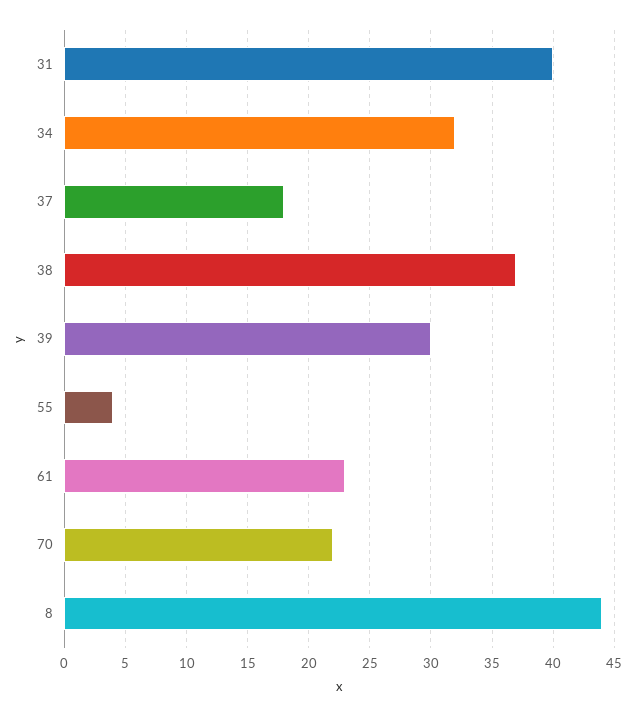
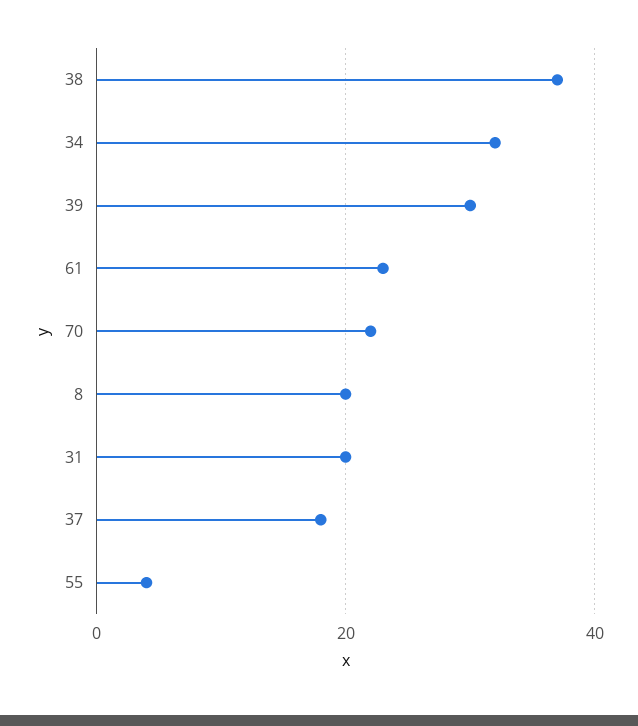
  {
-   "31": 40,
+   "31": 20,
    "34": 32,
    "37": 18,
    "38": 37,
    "39": 30,
    "55": 4,
    "61": 23,
    "70": 22,
-   "8": 44
+   "8": 20
  }

